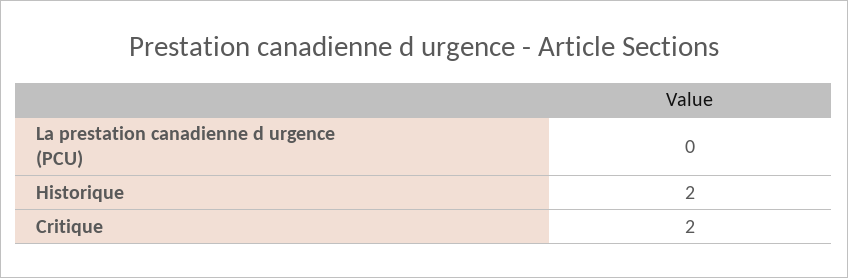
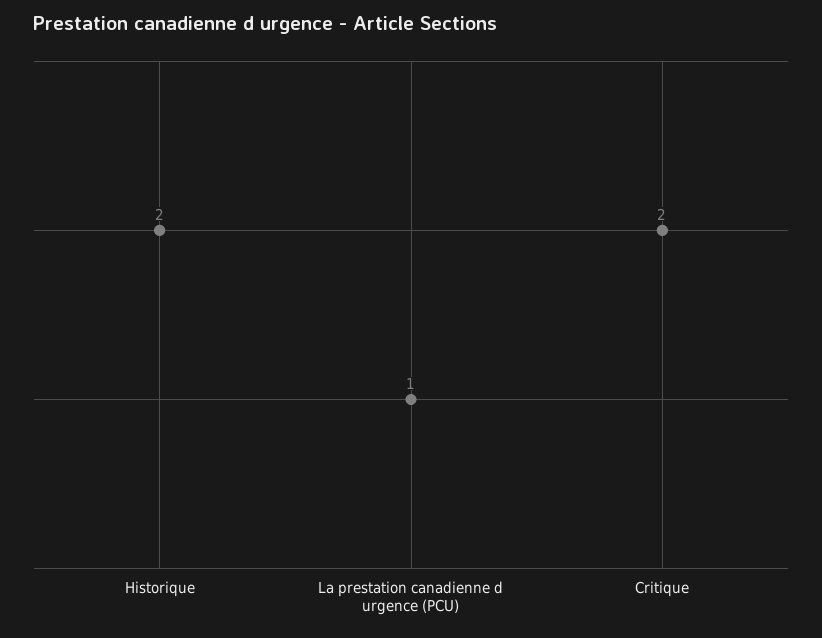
  {
-   "La prestation canadienne d urgence (PCU)": 0,
+   "La prestation canadienne d urgence (PCU)": 1,
    "Historique": 2,
    "Critique": 2
  }

